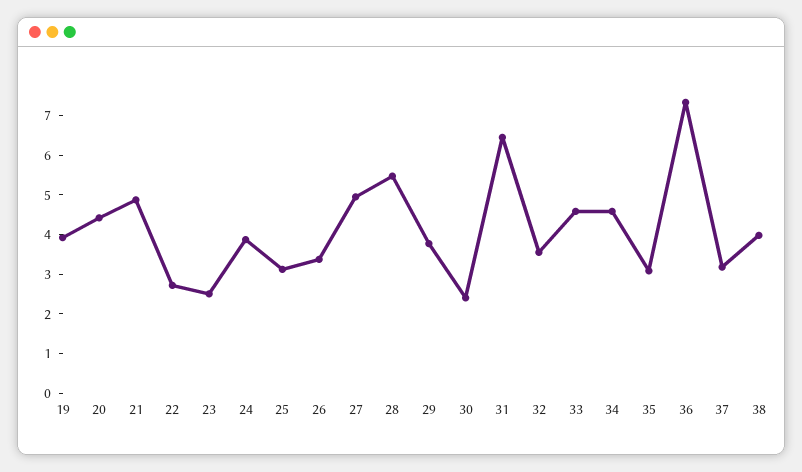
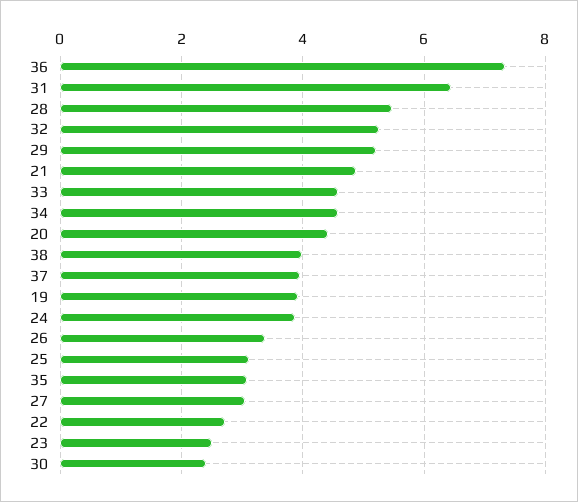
  {
    "19": 4,
    "20": 4.4,
    "21": 4.8,
    "22": 2.8,
    "23": 2.6,
    "24": 3.8,
    "25": 3.2,
    "26": 3.4,
-   "27": 5,
+   "27": 3,
    "28": 5.4,
-   "29": 3.75,
+   "29": 5.2,
    "30": 2.4,
    "31": 6.4,
-   "32": 3.5,
+   "32": 5.2,
    "33": 4.6,
    "34": 4.6,
    "35": 3,
    "36": 7.4,
-   "37": 3.25,
+   "37": 4,
    "38": 4
  }

